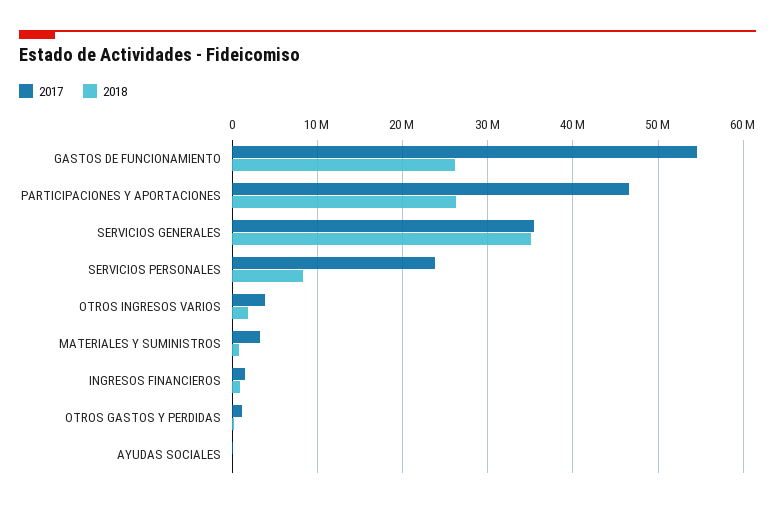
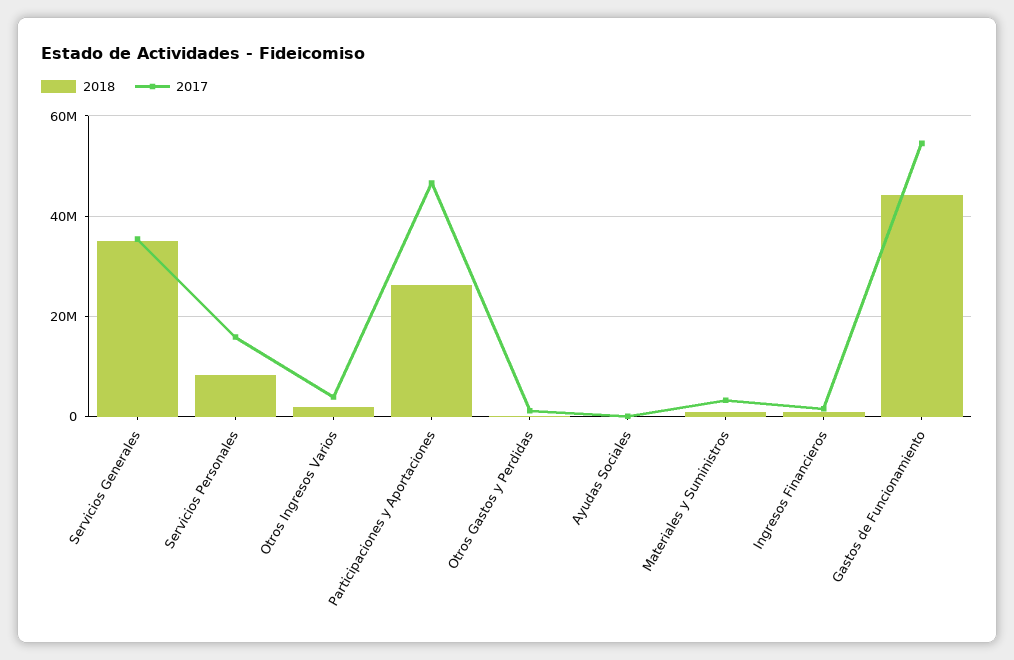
  {
    "2017": {
      "GASTOS DE FUNCIONAMIENTO": 55000000,
      "PARTICIPACIONES Y APORTACIONES": 47000000,
      "SERVICIOS GENERALES": 35000000,
-     "SERVICIOS PERSONALES": 24000000,
+     "SERVICIOS PERSONALES": 16000000,
      "OTROS INGRESOS VARIOS": 4000000,
      "MATERIALES Y SUMINISTROS": 3000000,
      "INGRESOS FINANCIEROS": 2000000,
      "OTROS GASTOS Y PERDIDAS": 1000000,
      "AYUDAS SOCIALES": 0
    },
    "2018": {
-     "GASTOS DE FUNCIONAMIENTO": 26000000,
+     "GASTOS DE FUNCIONAMIENTO": 44000000,
      "PARTICIPACIONES Y APORTACIONES": 26000000,
      "SERVICIOS GENERALES": 35000000,
      "SERVICIOS PERSONALES": 8000000,
      "OTROS INGRESOS VARIOS": 2000000,
      "MATERIALES Y SUMINISTROS": 1000000,
      "INGRESOS FINANCIEROS": 1000000,
      "OTROS GASTOS Y PERDIDAS": 0,
      "AYUDAS SOCIALES": 0
    }
  }

